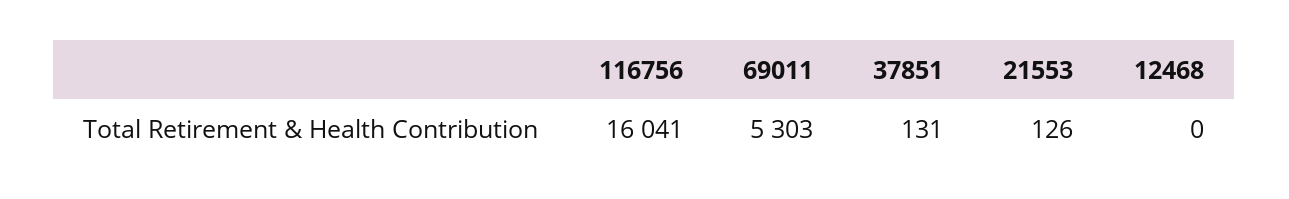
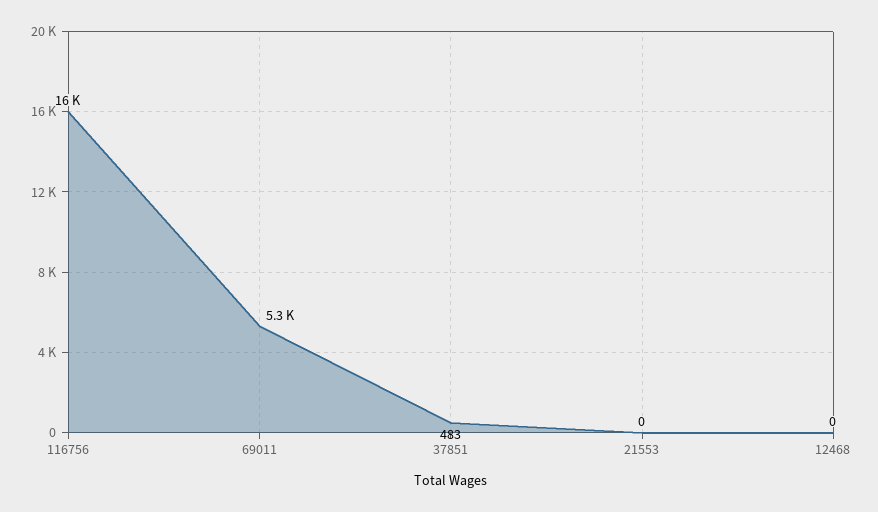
  {
    "116756": 16041,
    "69011": 5303,
-   "37851": 131,
+   "37851": 483,
-   "21553": 126,
+   "21553": 0,
    "12468": 0
  }

